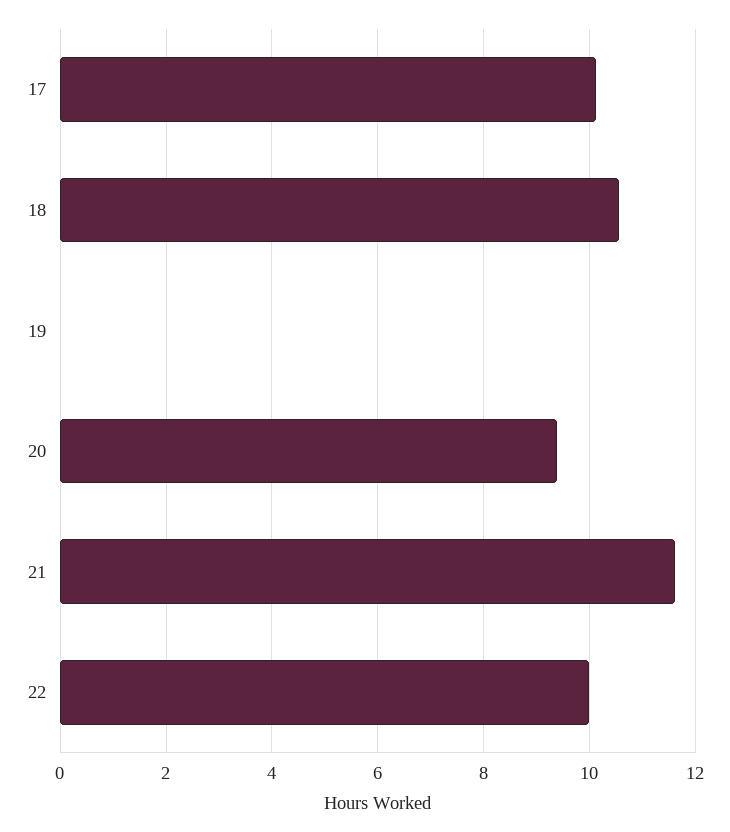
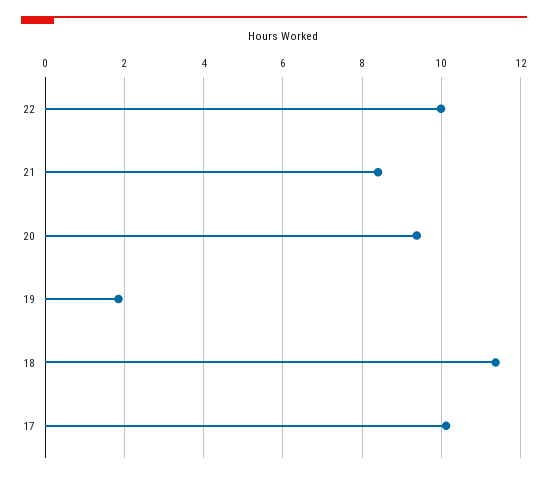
  {
    "17": 10.2,
-   "18": 10.6,
+   "18": 11.4,
-   "19": 0,
+   "19": 1.8,
    "20": 9.4,
-   "21": 11.6,
+   "21": 8.4,
    "22": 10
  }

